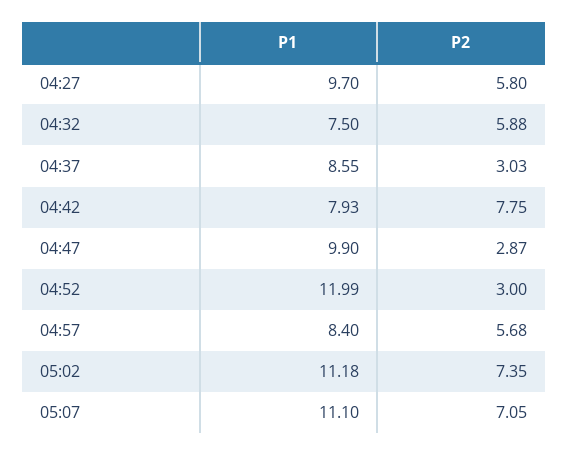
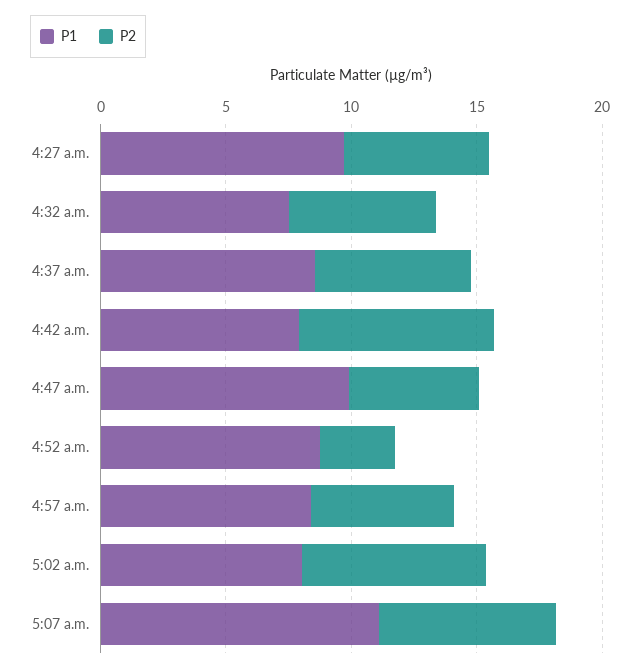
  {
    "P1": {
      "04:27": 9.7,
      "04:32": 7.5,
      "04:37": 8.55,
      "04:42": 7.93,
      "04:47": 9.9,
-     "04:52": 11.99,
+     "04:52": 9,
      "04:57": 8.4,
-     "05:02": 11.18,
+     "05:02": 8,
      "05:07": 11.1
    },
    "P2": {
      "04:27": 5.8,
      "04:32": 5.88,
-     "04:37": 3.03,
+     "04:37": 6,
      "04:42": 7.75,
-     "04:47": 2.87,
+     "04:47": 5,
      "04:52": 3,
      "04:57": 5.68,
      "05:02": 7.35,
      "05:07": 7.05
    }
  }

